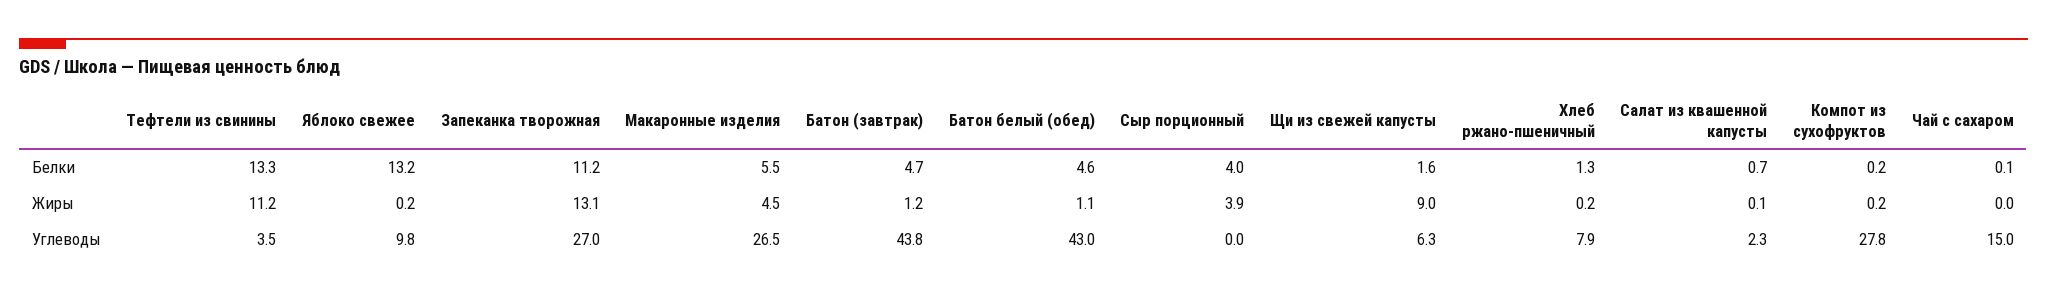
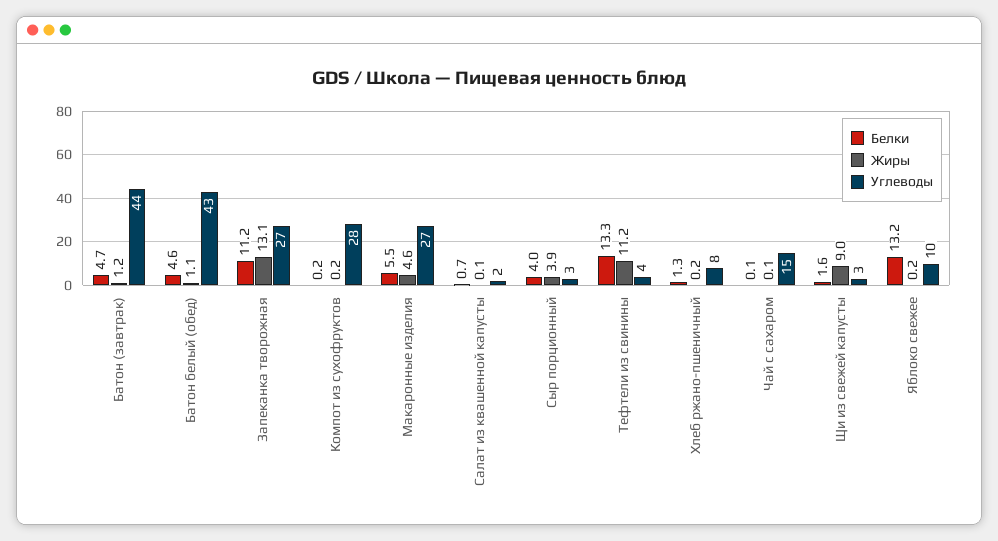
  {
    "Белки": {
      "Тефтели из свинины": 13.3,
      "Яблоко свежее": 13.2,
      "Запеканка творожная": 11.2,
      "Макаронные изделия": 5.5,
      "Батон (завтрак)": 4.7,
      "Батон белый (обед)": 4.6,
      "Сыр порционный": 4,
      "Щи из свежей капусты": 1.6,
      "Хлеб ржано-пшеничный": 1.3,
      "Салат из квашенной капусты": 0.7,
      "Компот из сухофруктов": 0.2,
      "Чай с сахаром": 0.1
    },
    "Жиры": {
      "Тефтели из свинины": 11.2,
      "Яблоко свежее": 0.2,
      "Запеканка творожная": 13.1,
-     "Макаронные изделия": 4.5,
+     "Макаронные изделия": 4.6,
      "Батон (завтрак)": 1.2,
      "Батон белый (обед)": 1.1,
      "Сыр порционный": 3.9,
      "Щи из свежей капусты": 9,
      "Хлеб ржано-пшеничный": 0.2,
      "Салат из квашенной капусты": 0.1,
      "Компот из сухофруктов": 0.2,
-     "Чай с сахаром": 0
+     "Чай с сахаром": 0.1
    },
    "Углеводы": {
      "Тефтели из свинины": 3.5,
      "Яблоко свежее": 9.8,
      "Запеканка творожная": 27,
      "Макаронные изделия": 26.5,
      "Батон (завтрак)": 43.8,
      "Батон белый (обед)": 43,
-     "Сыр порционный": 0,
+     "Сыр порционный": 3,
-     "Щи из свежей капусты": 6.3,
+     "Щи из свежей капусты": 3,
      "Хлеб ржано-пшеничный": 7.9,
      "Салат из квашенной капусты": 2.3,
      "Компот из сухофруктов": 27.8,
      "Чай с сахаром": 15
    }
  }

